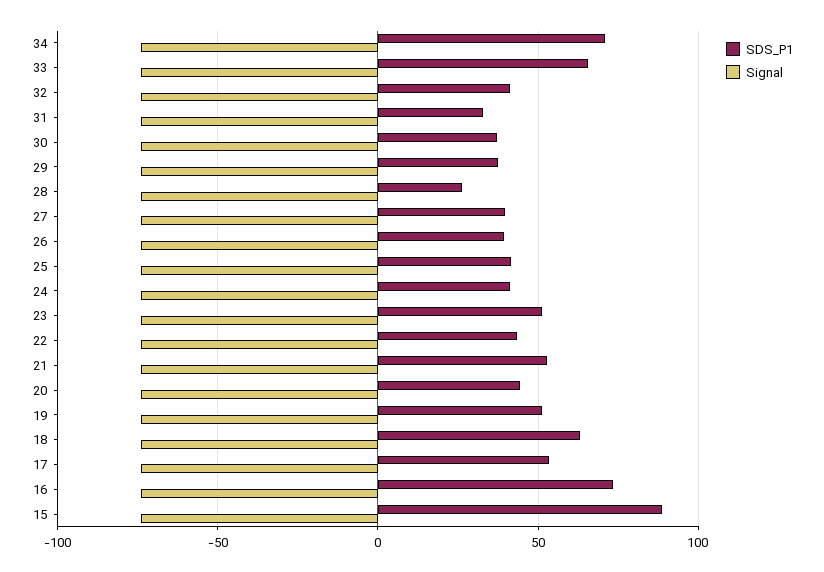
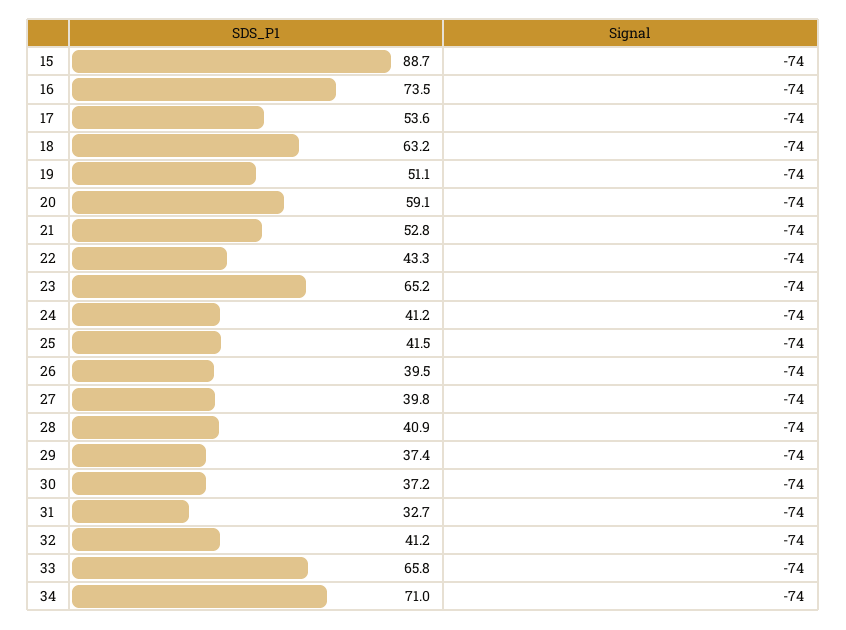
  {
    "SDS_P1": {
      "34": 71,
      "33": 65.8,
      "32": 41.2,
      "31": 32.7,
      "30": 37.2,
      "29": 37.4,
-     "28": 25,
+     "28": 40.9,
      "27": 39.8,
      "26": 39.5,
      "25": 41.5,
      "24": 41.2,
-     "23": 50,
+     "23": 65.2,
      "22": 43.3,
      "21": 52.8,
-     "20": 45,
+     "20": 59.1,
      "19": 51.1,
      "18": 63.2,
      "17": 53.6,
      "16": 73.5,
      "15": 88.7
    },
    "Signal": {
      "34": -74,
      "33": -74,
      "32": -74,
      "31": -74,
      "30": -74,
      "29": -74,
      "28": -74,
      "27": -74,
      "26": -74,
      "25": -74,
      "24": -74,
      "23": -74,
      "22": -74,
      "21": -74,
      "20": -74,
      "19": -74,
      "18": -74,
      "17": -74,
      "16": -74,
      "15": -74
    }
  }

